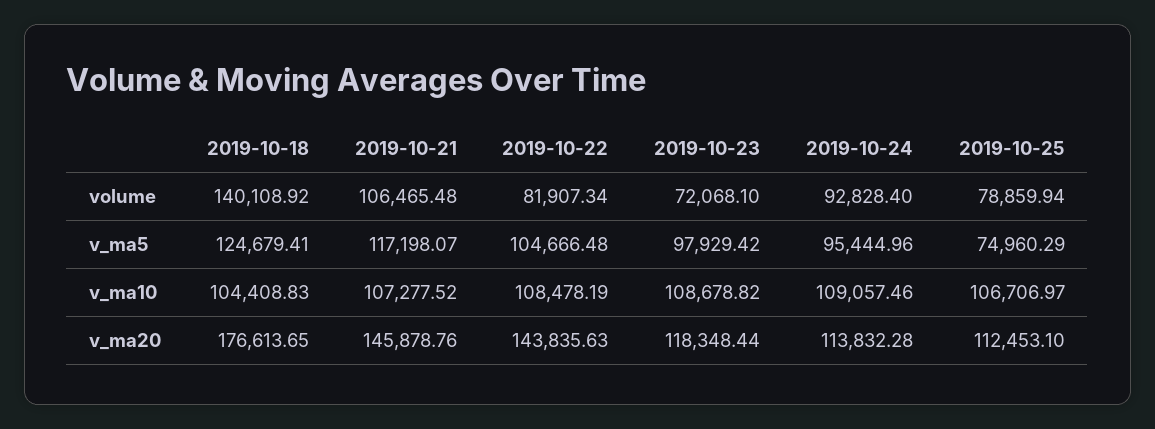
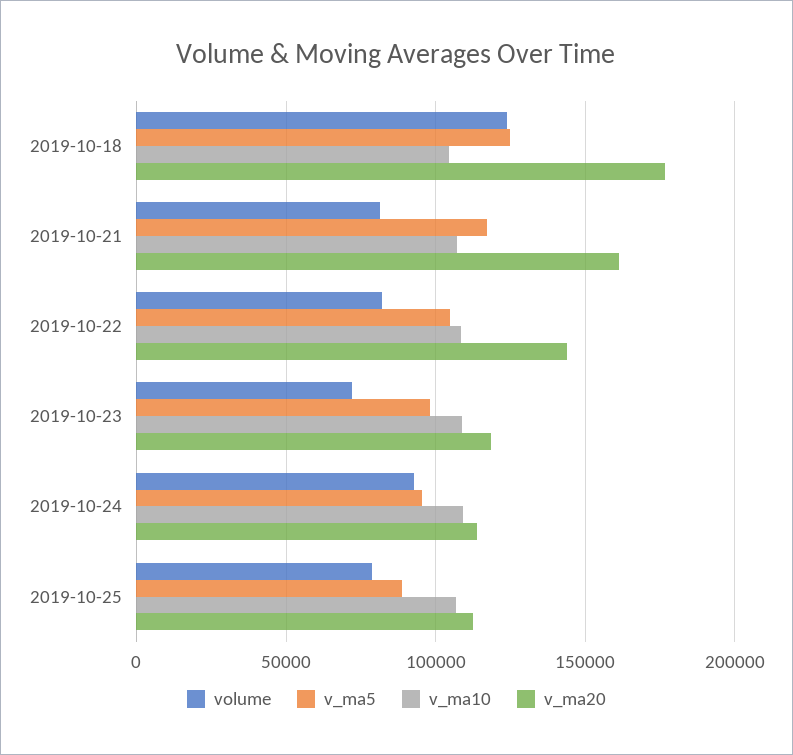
  {
    "volume": {
-     "2019-10-18": 140108.92,
+     "2019-10-18": 125000,
-     "2019-10-21": 106465.48,
+     "2019-10-21": 80000,
      "2019-10-22": 81907.34,
      "2019-10-23": 72068.1,
      "2019-10-24": 92828.4,
      "2019-10-25": 78859.94
    },
    "v_ma5": {
      "2019-10-18": 124679.41,
      "2019-10-21": 117198.07,
      "2019-10-22": 104666.48,
      "2019-10-23": 97929.42,
      "2019-10-24": 95444.96,
-     "2019-10-25": 74960.29
+     "2019-10-25": 90000
    },
    "v_ma10": {
      "2019-10-18": 104408.83,
      "2019-10-21": 107277.52,
      "2019-10-22": 108478.19,
      "2019-10-23": 108678.82,
      "2019-10-24": 109057.46,
      "2019-10-25": 106706.97
    },
    "v_ma20": {
      "2019-10-18": 176613.65,
-     "2019-10-21": 145878.76,
+     "2019-10-21": 160000,
      "2019-10-22": 143835.63,
      "2019-10-23": 118348.44,
      "2019-10-24": 113832.28,
      "2019-10-25": 112453.1
    }
  }

